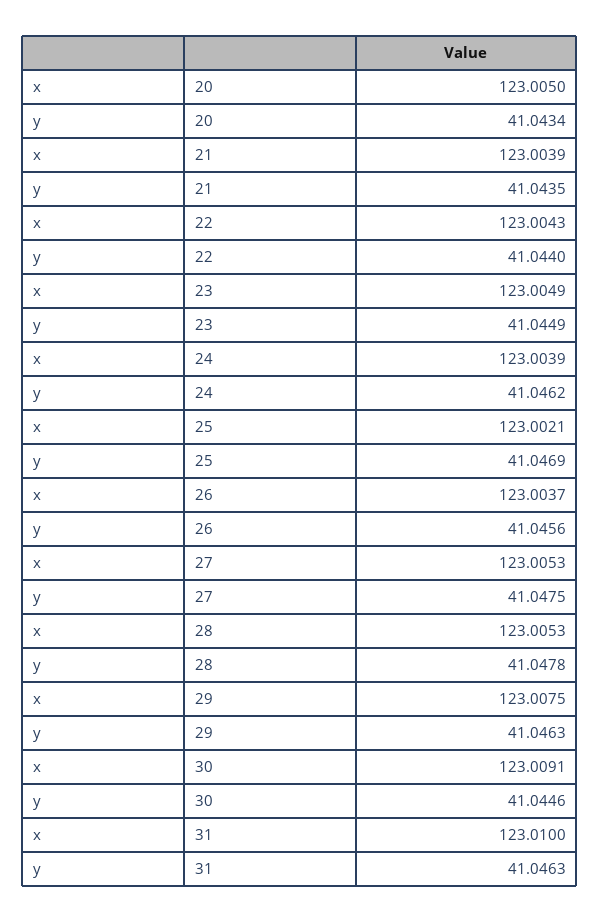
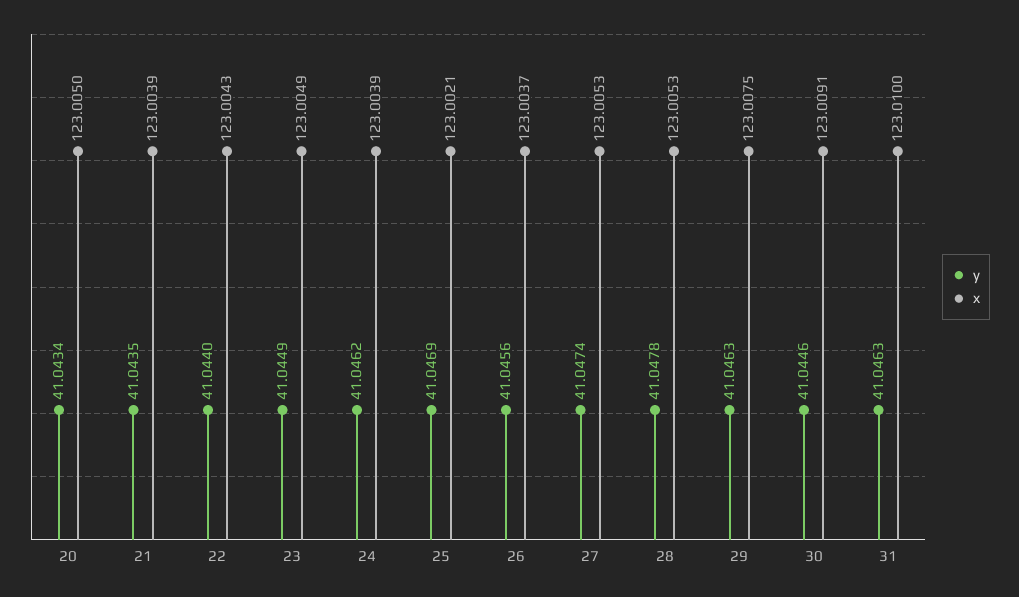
  {
    "x": {
      "20": 123.005,
      "21": 123.0039,
      "22": 123.0043,
      "23": 123.0049,
      "24": 123.0039,
      "25": 123.0021,
      "26": 123.0037,
      "27": 123.0053,
      "28": 123.0053,
      "29": 123.0075,
      "30": 123.0091,
      "31": 123.01
    },
    "y": {
      "20": 41.0434,
      "21": 41.0435,
      "22": 41.044,
      "23": 41.0449,
      "24": 41.0462,
      "25": 41.0469,
      "26": 41.0456,
-     "27": 41.0475,
+     "27": 41.0474,
      "28": 41.0478,
      "29": 41.0463,
      "30": 41.0446,
      "31": 41.0463
    }
  }

